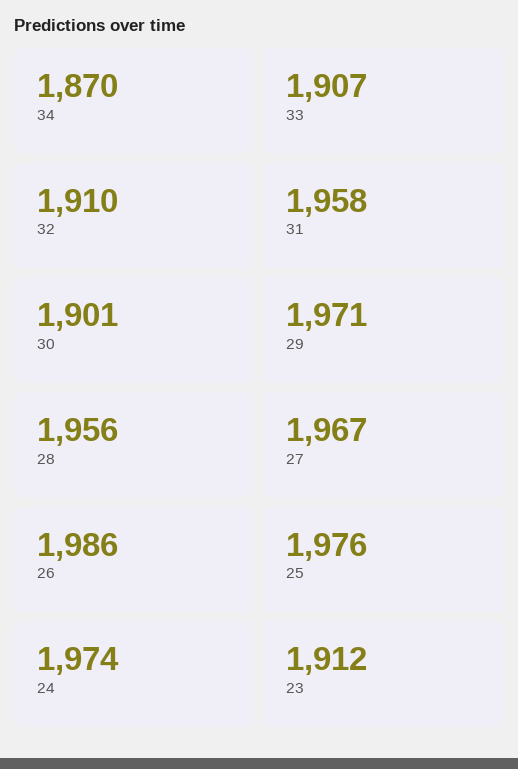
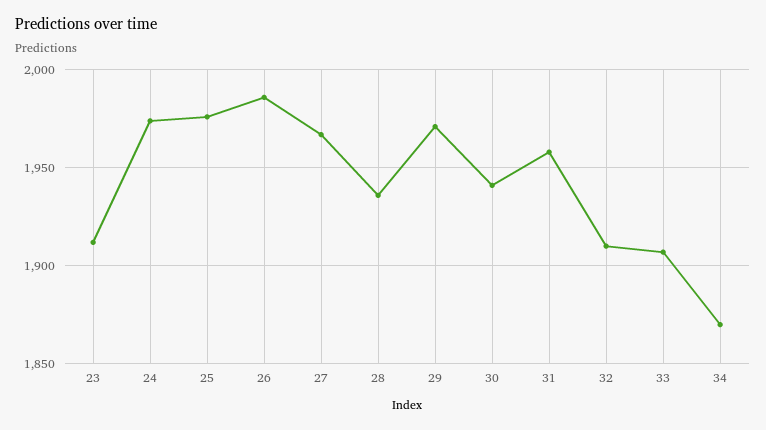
  {
    "34": 1870,
    "33": 1907,
    "32": 1910,
    "31": 1958,
-   "30": 1901,
+   "30": 1940,
    "29": 1971,
-   "28": 1956,
+   "28": 1935,
    "27": 1967,
    "26": 1986,
    "25": 1976,
    "24": 1974,
    "23": 1912
  }

